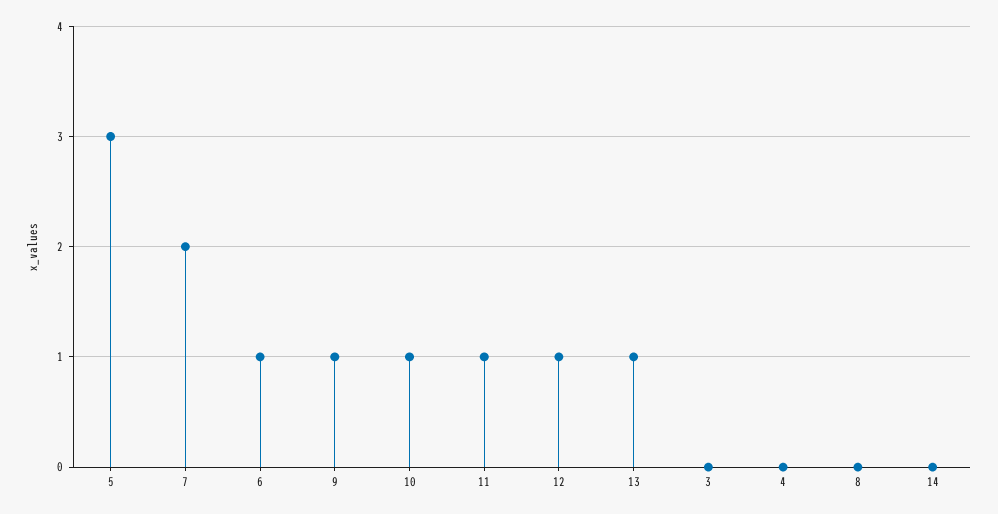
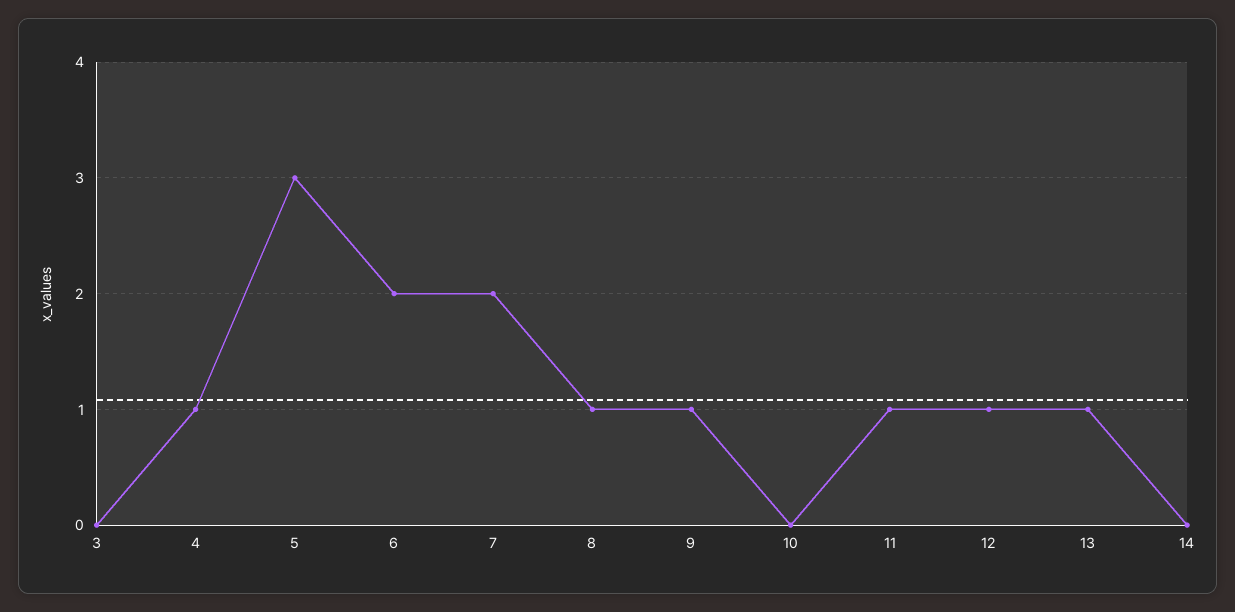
  {
    "5": 3,
    "7": 2,
-   "6": 1,
+   "6": 2,
    "9": 1,
-   "10": 1,
+   "10": 0,
    "11": 1,
    "12": 1,
    "13": 1,
    "3": 0,
-   "4": 0,
+   "4": 1,
-   "8": 0,
+   "8": 1,
    "14": 0
  }

